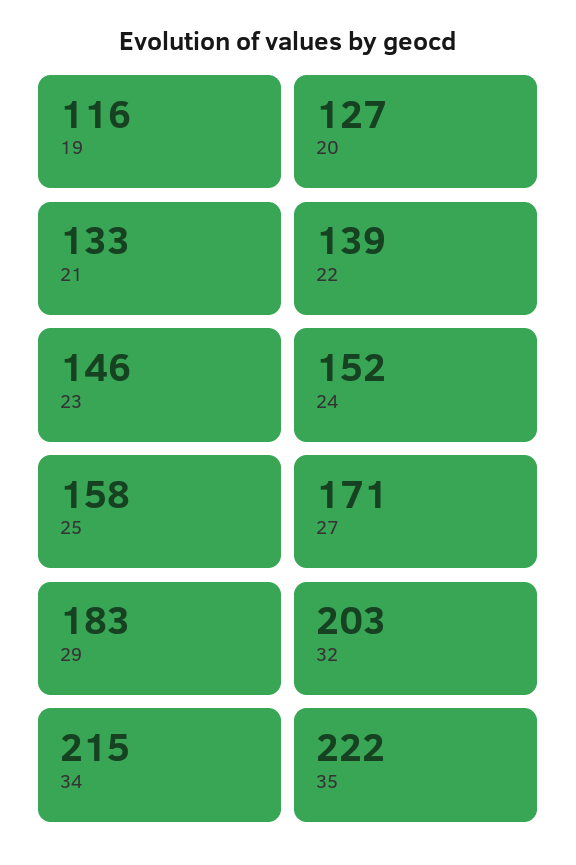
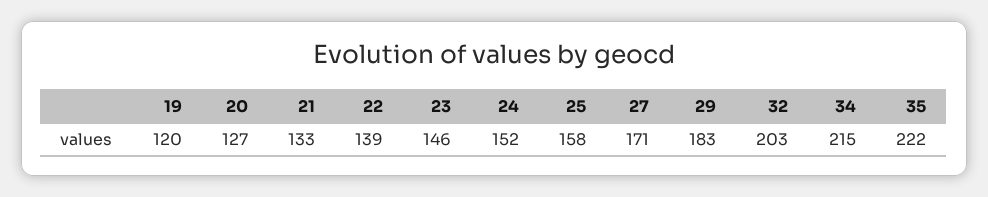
  {
-   "19": 116,
+   "19": 120,
    "20": 127,
    "21": 133,
    "22": 139,
    "23": 146,
    "24": 152,
    "25": 158,
    "27": 171,
    "29": 183,
    "32": 203,
    "34": 215,
    "35": 222
  }

